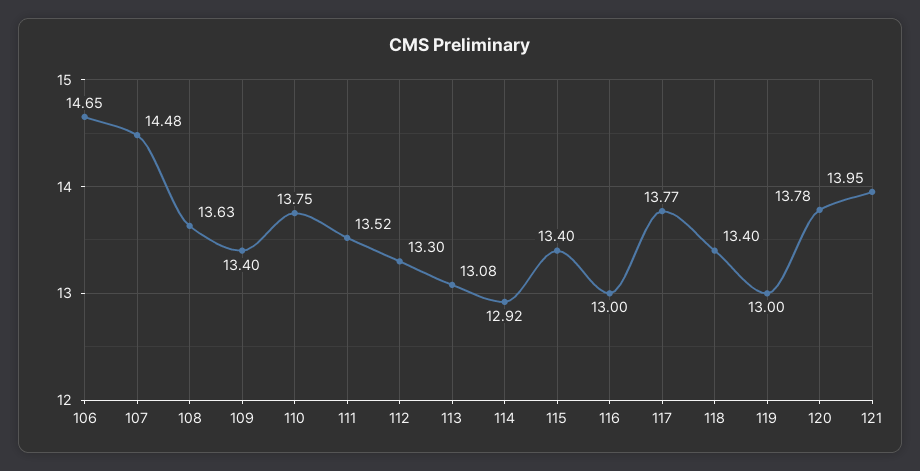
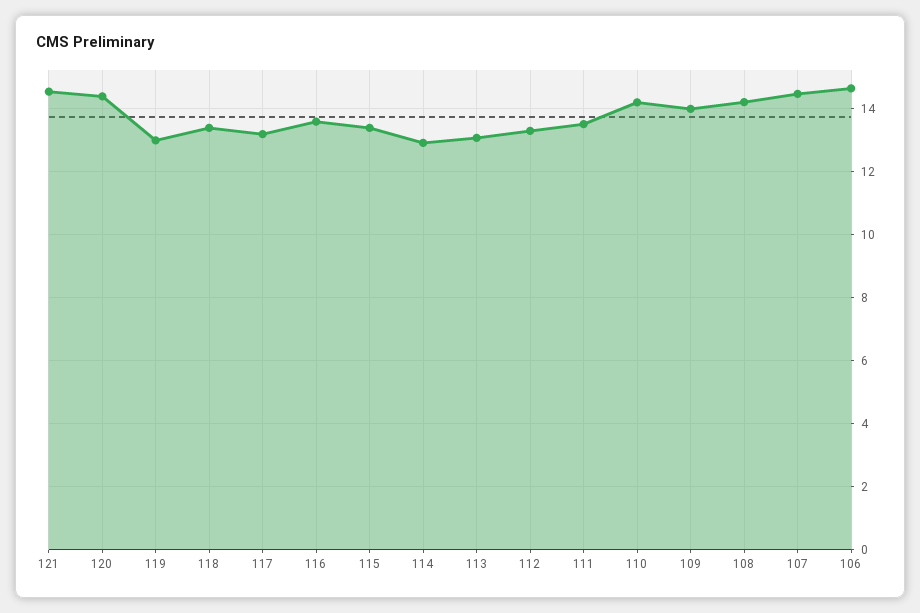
  {
    "106": 14.65,
    "107": 14.48,
-   "108": 13.63,
+   "108": 14.2,
-   "109": 13.4,
+   "109": 14,
-   "110": 13.75,
+   "110": 14.2,
    "111": 13.52,
    "112": 13.3,
    "113": 13.08,
    "114": 12.92,
    "115": 13.4,
-   "116": 13,
+   "116": 13.6,
-   "117": 13.77,
+   "117": 13.2,
    "118": 13.4,
    "119": 13,
-   "120": 13.78,
+   "120": 14.4,
-   "121": 13.95
+   "121": 14.6
  }

